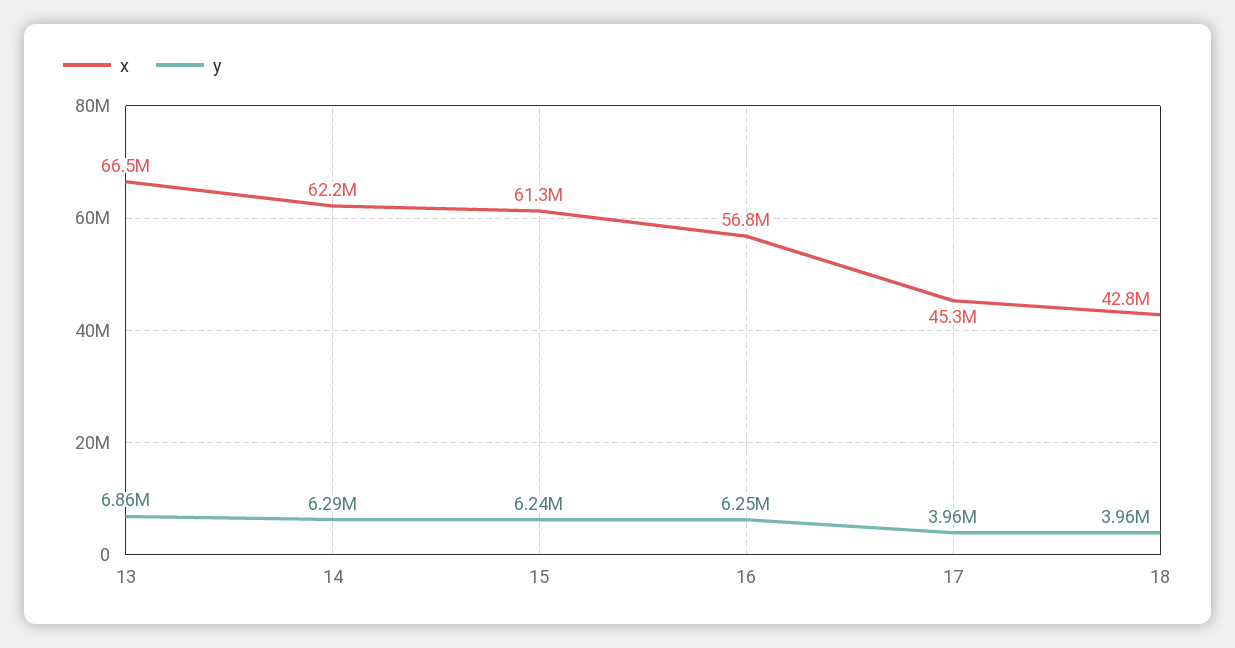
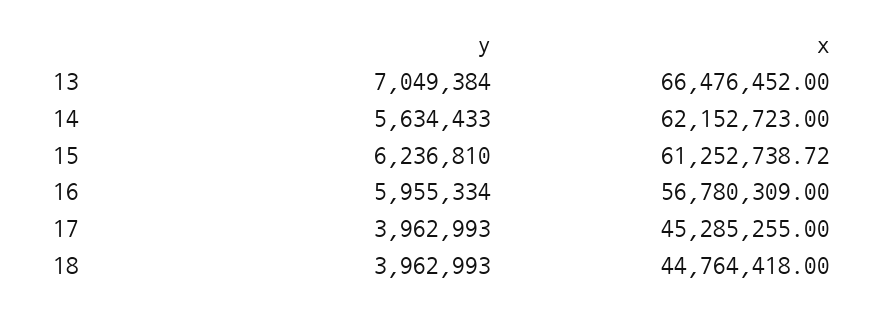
  {
    "x": {
      "13": 66476452,
      "14": 62152723,
      "15": 61252738.72,
      "16": 56780309,
      "17": 45285255,
-     "18": 42800000
+     "18": 44764418
    },
    "y": {
-     "13": 6860000,
+     "13": 7049384,
-     "14": 6290000,
+     "14": 5634433,
      "15": 6236810,
-     "16": 6250000,
+     "16": 5955334,
      "17": 3962993,
      "18": 3962993
    }
  }

